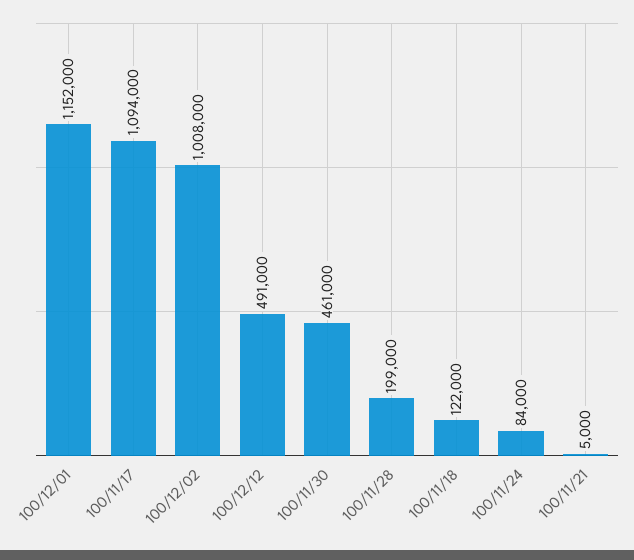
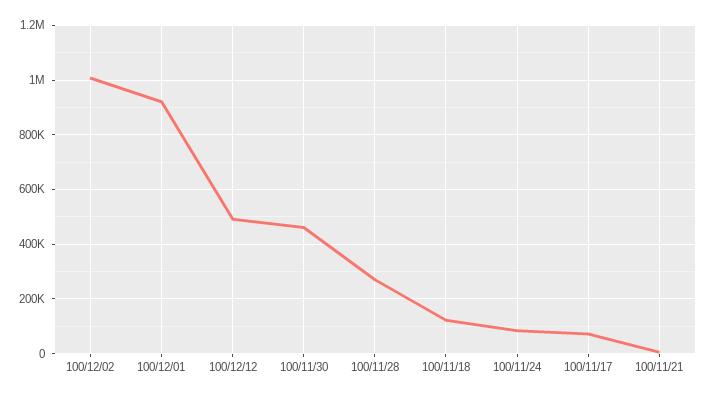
  {
-   "100/12/01": 1152000,
+   "100/12/01": 925000,
-   "100/11/17": 1094000,
+   "100/11/17": 75000,
    "100/12/02": 1008000,
    "100/12/12": 491000,
    "100/11/30": 461000,
-   "100/11/28": 199000,
+   "100/11/28": 275000,
    "100/11/18": 122000,
    "100/11/24": 84000,
    "100/11/21": 5000
  }

